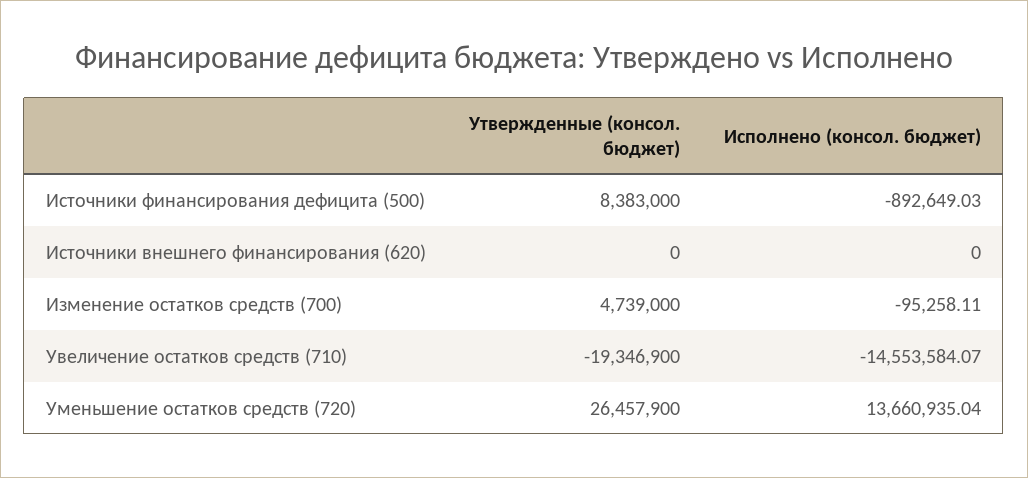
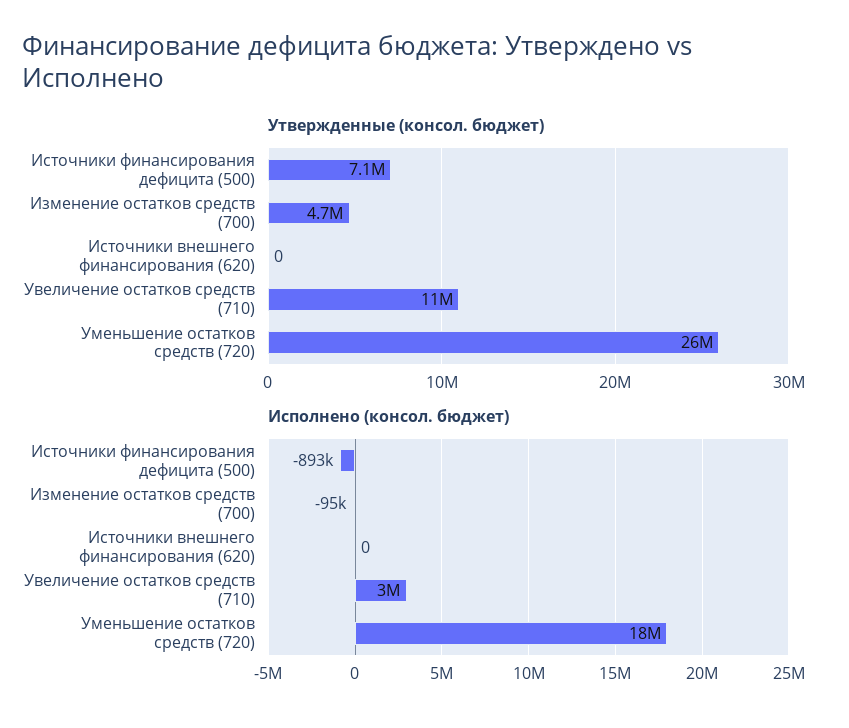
  {
    "Утвержденные (консол. бюджет)": {
-     "Источники финансирования дефицита (500)": 8383000,
+     "Источники финансирования дефицита (500)": 7100000,
      "Источники внешнего финансирования (620)": 0,
      "Изменение остатков средств (700)": 4739000,
-     "Увеличение остатков средств (710)": -19346900,
+     "Увеличение остатков средств (710)": 11000000,
      "Уменьшение остатков средств (720)": 26457900
    },
    "Исполнено (консол. бюджет)": {
      "Источники финансирования дефицита (500)": -892649.03,
      "Источники внешнего финансирования (620)": 0,
      "Изменение остатков средств (700)": -95258.11,
-     "Увеличение остатков средств (710)": -14553584.07,
+     "Увеличение остатков средств (710)": 3000000,
-     "Уменьшение остатков средств (720)": 13660935.04
+     "Уменьшение остатков средств (720)": 18000000
    }
  }

